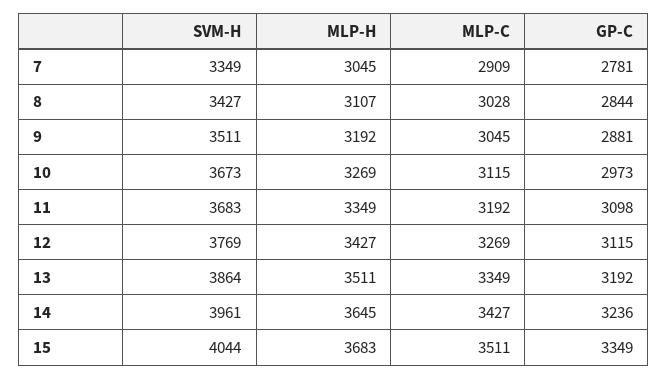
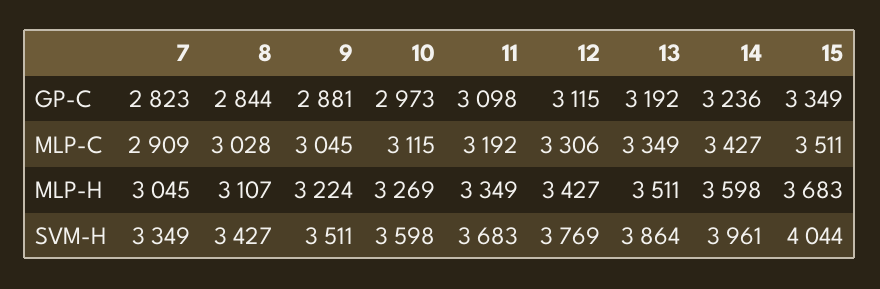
  {
    "SVM-H": {
      "7": 3349,
      "8": 3427,
      "9": 3511,
-     "10": 3673,
+     "10": 3598,
      "11": 3683,
      "12": 3769,
      "13": 3864,
      "14": 3961,
      "15": 4044
    },
    "MLP-H": {
      "7": 3045,
      "8": 3107,
-     "9": 3192,
+     "9": 3224,
      "10": 3269,
      "11": 3349,
      "12": 3427,
      "13": 3511,
-     "14": 3645,
+     "14": 3598,
      "15": 3683
    },
    "MLP-C": {
      "7": 2909,
      "8": 3028,
      "9": 3045,
      "10": 3115,
      "11": 3192,
-     "12": 3269,
+     "12": 3306,
      "13": 3349,
      "14": 3427,
      "15": 3511
    },
    "GP-C": {
-     "7": 2781,
+     "7": 2823,
      "8": 2844,
      "9": 2881,
      "10": 2973,
      "11": 3098,
      "12": 3115,
      "13": 3192,
      "14": 3236,
      "15": 3349
    }
  }

